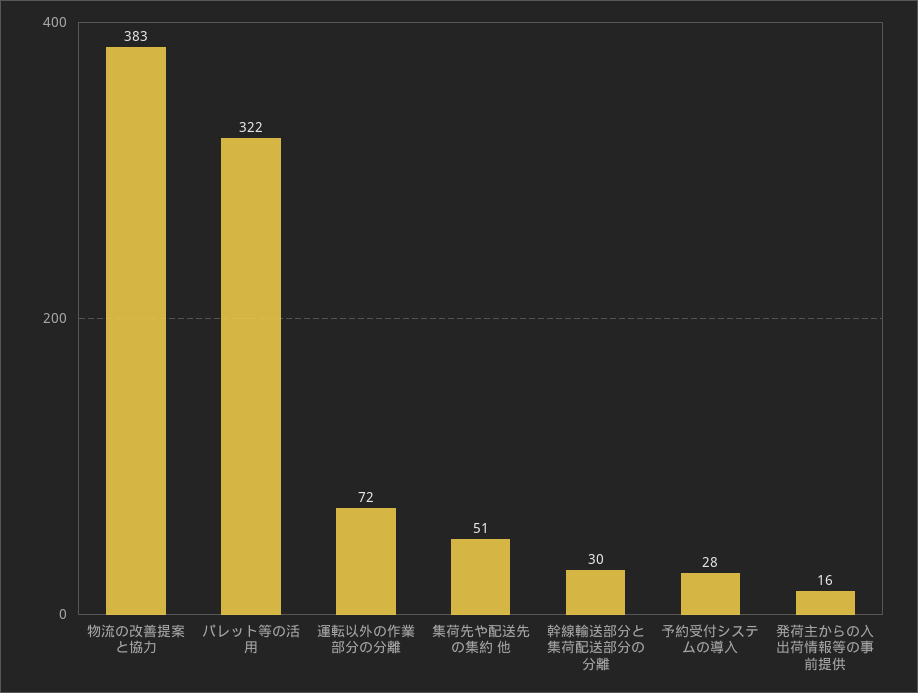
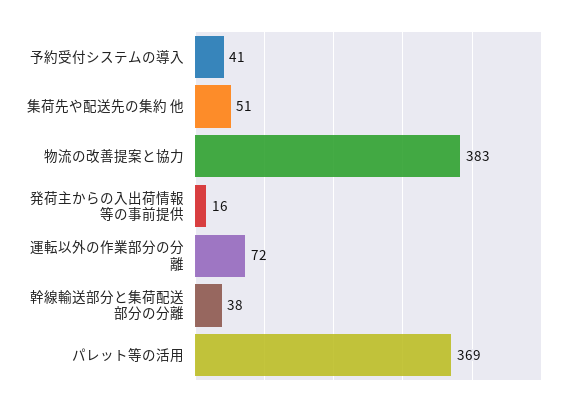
  {
    "物流の改善提案と協力": 383,
-   "パレット等の活用": 322,
+   "パレット等の活用": 369,
    "運転以外の作業部分の分離": 72,
    "集荷先や配送先の集約 他": 51,
-   "幹線輸送部分と集荷配送部分の分離": 30,
+   "幹線輸送部分と集荷配送部分の分離": 38,
-   "予約受付システムの導入": 28,
+   "予約受付システムの導入": 41,
    "発荷主からの入出荷情報等の事前提供": 16
  }

